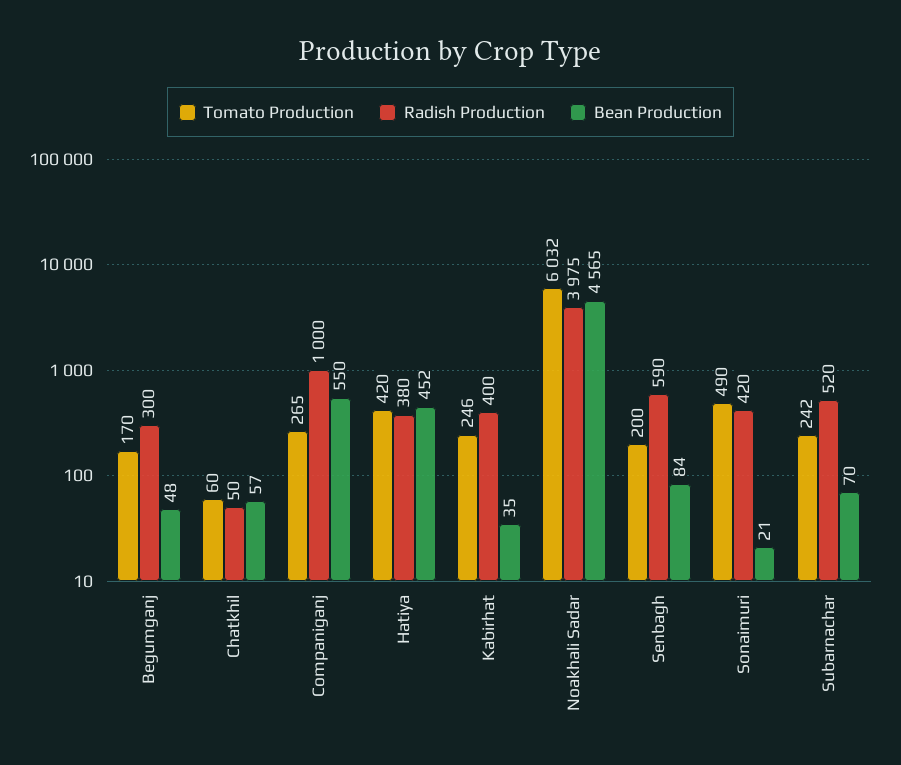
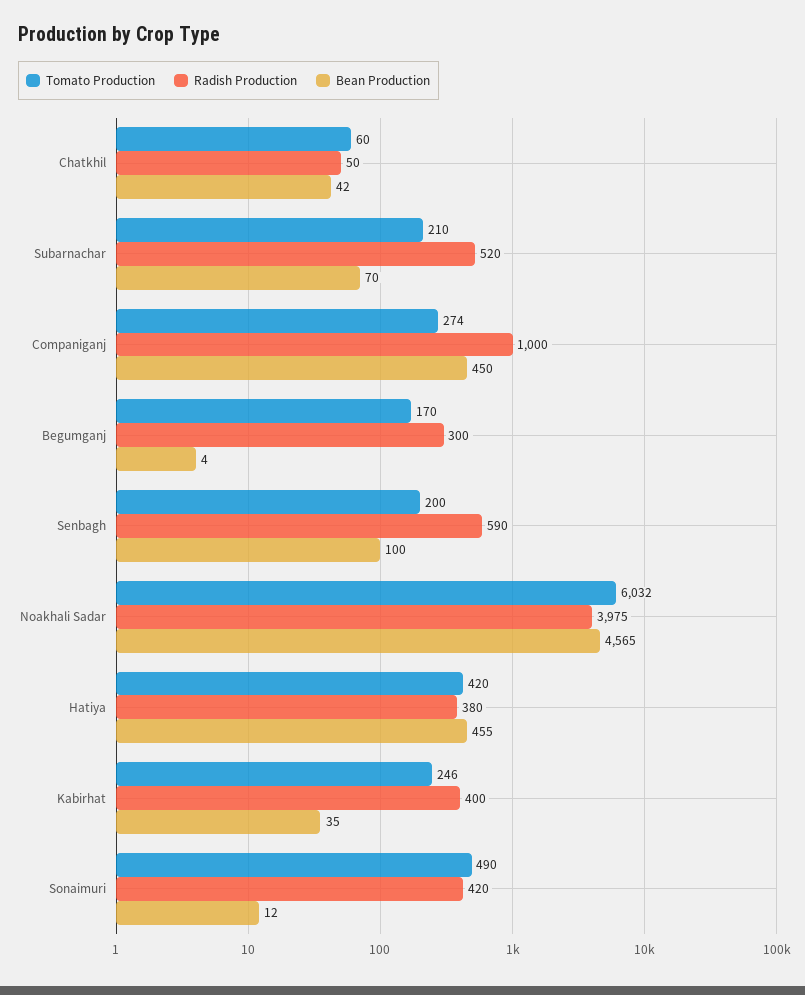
  {
    "Tomato Production": {
      "Begumganj": 170,
      "Chatkhil": 60,
-     "Companiganj": 265,
+     "Companiganj": 274,
      "Hatiya": 420,
      "Kabirhat": 246,
      "Noakhali Sadar": 6032,
      "Senbagh": 200,
      "Sonaimuri": 490,
-     "Subarnachar": 242
+     "Subarnachar": 210
    },
    "Radish Production": {
      "Begumganj": 300,
      "Chatkhil": 50,
      "Companiganj": 1000,
      "Hatiya": 380,
      "Kabirhat": 400,
      "Noakhali Sadar": 3975,
      "Senbagh": 590,
      "Sonaimuri": 420,
      "Subarnachar": 520
    },
    "Bean Production": {
-     "Begumganj": 48,
+     "Begumganj": 4,
-     "Chatkhil": 57,
+     "Chatkhil": 42,
-     "Companiganj": 550,
+     "Companiganj": 450,
-     "Hatiya": 452,
+     "Hatiya": 455,
      "Kabirhat": 35,
      "Noakhali Sadar": 4565,
-     "Senbagh": 84,
+     "Senbagh": 100,
-     "Sonaimuri": 21,
+     "Sonaimuri": 12,
      "Subarnachar": 70
    }
  }

